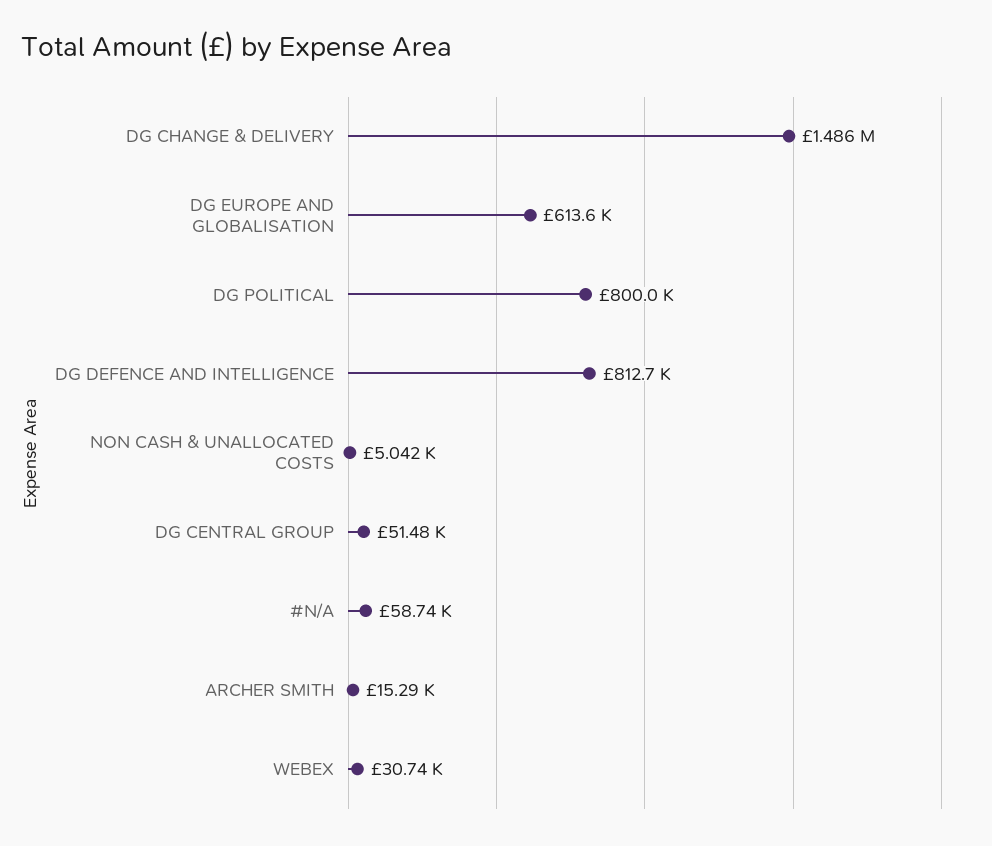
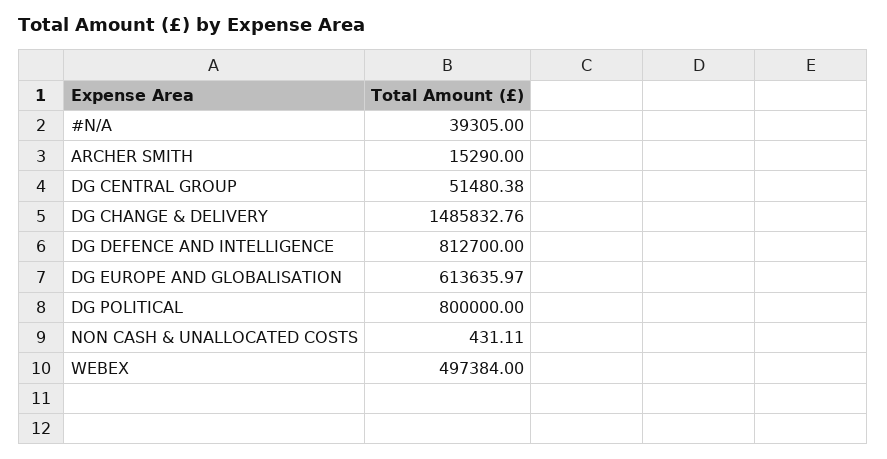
  {
    "DG CHANGE & DELIVERY": 1485832.76,
    "DG EUROPE AND GLOBALISATION": 613635.97,
    "DG POLITICAL": 800000,
    "DG DEFENCE AND INTELLIGENCE": 812700,
-   "NON CASH & UNALLOCATED COSTS": 5042,
+   "NON CASH & UNALLOCATED COSTS": 431.11,
    "DG CENTRAL GROUP": 51480.38,
-   "#N/A": 58740,
+   "#N/A": 39305,
    "ARCHER SMITH": 15290,
-   "WEBEX": 30740
+   "WEBEX": 497384
  }

